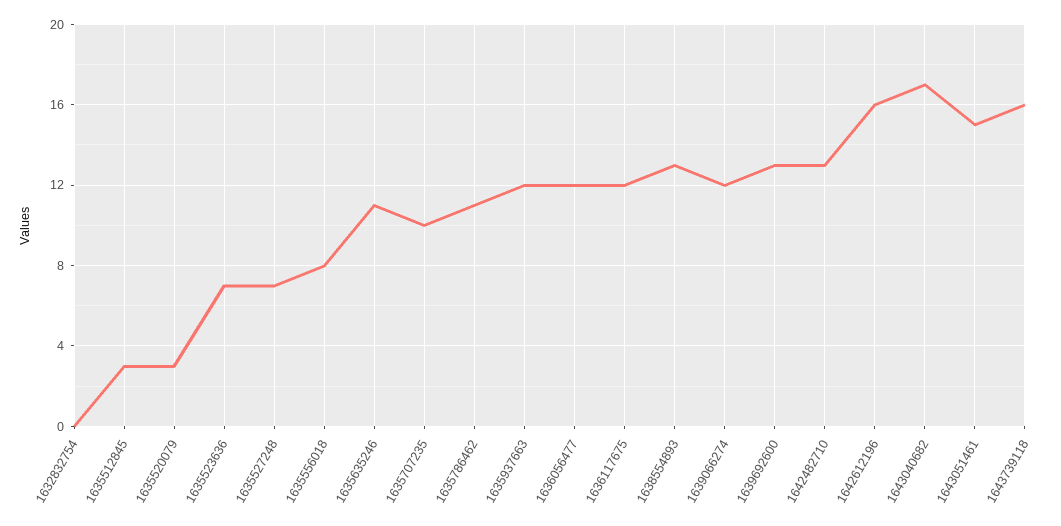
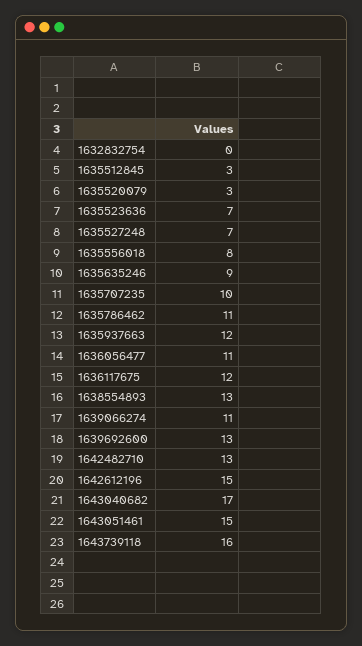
  {
    "1632832754": 0,
    "1635512845": 3,
    "1635520079": 3,
    "1635523636": 7,
    "1635527248": 7,
    "1635556018": 8,
-   "1635635246": 11,
+   "1635635246": 9,
    "1635707235": 10,
    "1635786462": 11,
    "1635937663": 12,
-   "1636056477": 12,
+   "1636056477": 11,
    "1636117675": 12,
    "1638554893": 13,
-   "1639066274": 12,
+   "1639066274": 11,
    "1639692600": 13,
    "1642482710": 13,
-   "1642612196": 16,
+   "1642612196": 15,
    "1643040682": 17,
    "1643051461": 15,
    "1643739118": 16
  }

